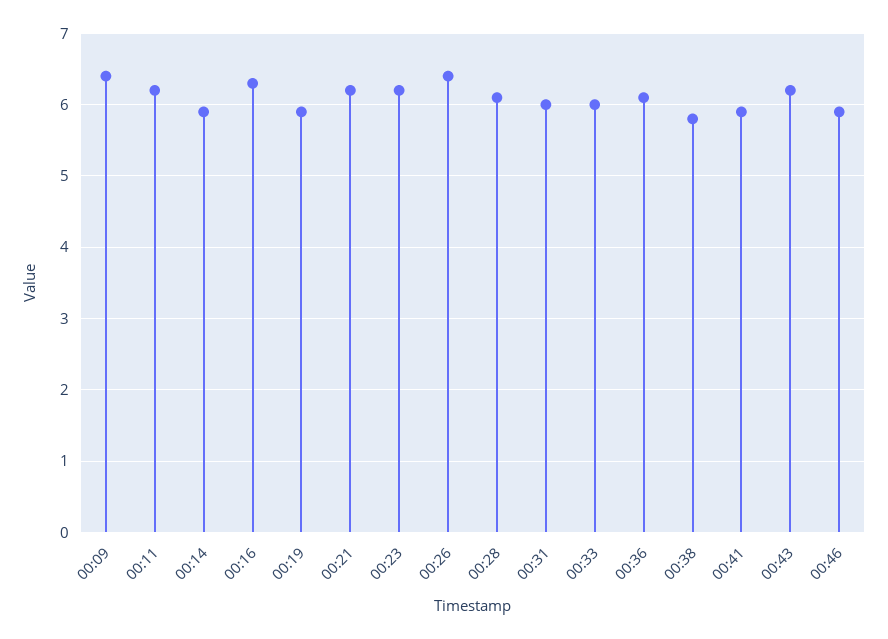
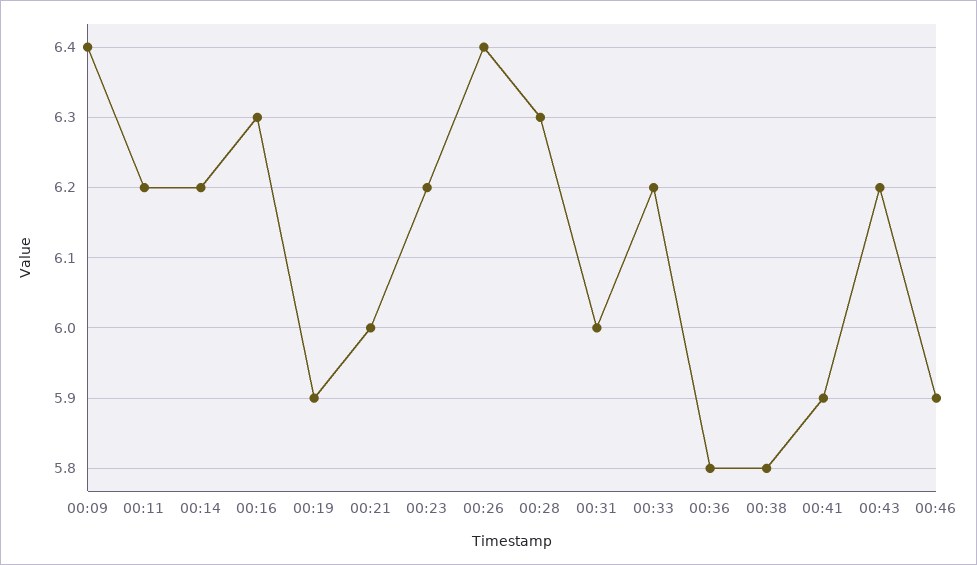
  {
    "00:09": 6.4,
    "00:11": 6.2,
-   "00:14": 5.9,
+   "00:14": 6.2,
    "00:16": 6.3,
    "00:19": 5.9,
-   "00:21": 6.2,
+   "00:21": 6,
    "00:23": 6.2,
    "00:26": 6.4,
-   "00:28": 6.1,
+   "00:28": 6.3,
    "00:31": 6,
-   "00:33": 6,
+   "00:33": 6.2,
-   "00:36": 6.1,
+   "00:36": 5.8,
    "00:38": 5.8,
    "00:41": 5.9,
    "00:43": 6.2,
    "00:46": 5.9
  }

